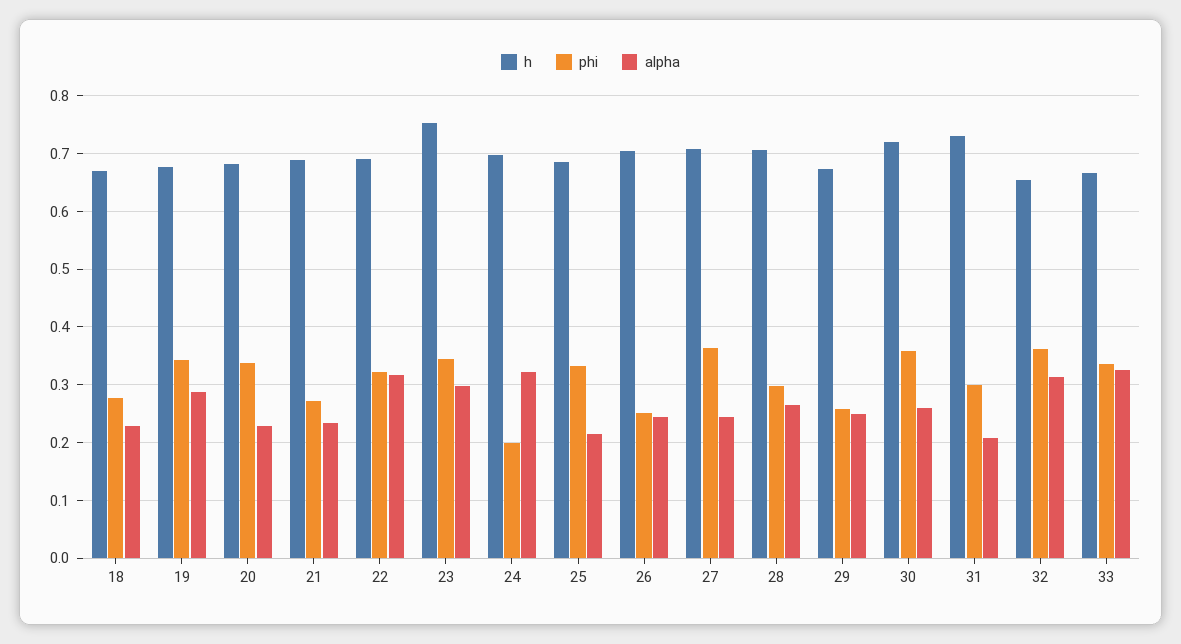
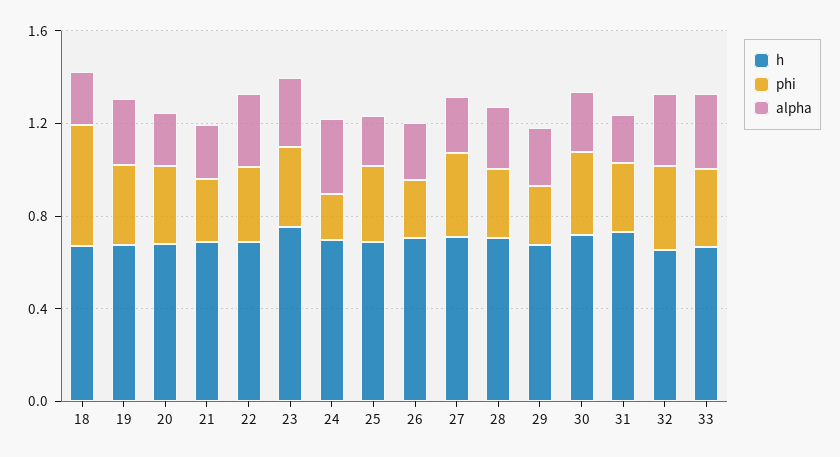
  {
    "h": {
      "18": 0.68,
      "19": 0.68,
      "20": 0.68,
      "21": 0.68,
      "22": 0.7,
      "23": 0.76,
      "24": 0.7,
      "25": 0.68,
      "26": 0.7,
      "27": 0.7,
      "28": 0.7,
      "29": 0.68,
      "30": 0.72,
      "31": 0.74,
      "32": 0.66,
      "33": 0.66
    },
    "phi": {
-     "18": 0.28,
+     "18": 0.5,
      "19": 0.34,
      "20": 0.34,
      "21": 0.28,
      "22": 0.32,
      "23": 0.34,
      "24": 0.2,
      "25": 0.34,
      "26": 0.26,
      "27": 0.36,
      "28": 0.3,
      "29": 0.26,
      "30": 0.36,
      "31": 0.3,
      "32": 0.36,
      "33": 0.34
    },
    "alpha": {
      "18": 0.22,
      "19": 0.28,
      "20": 0.22,
      "21": 0.24,
      "22": 0.32,
      "23": 0.3,
      "24": 0.32,
      "25": 0.22,
      "26": 0.24,
      "27": 0.24,
      "28": 0.26,
      "29": 0.24,
      "30": 0.26,
      "31": 0.2,
      "32": 0.32,
      "33": 0.32
    }
  }

